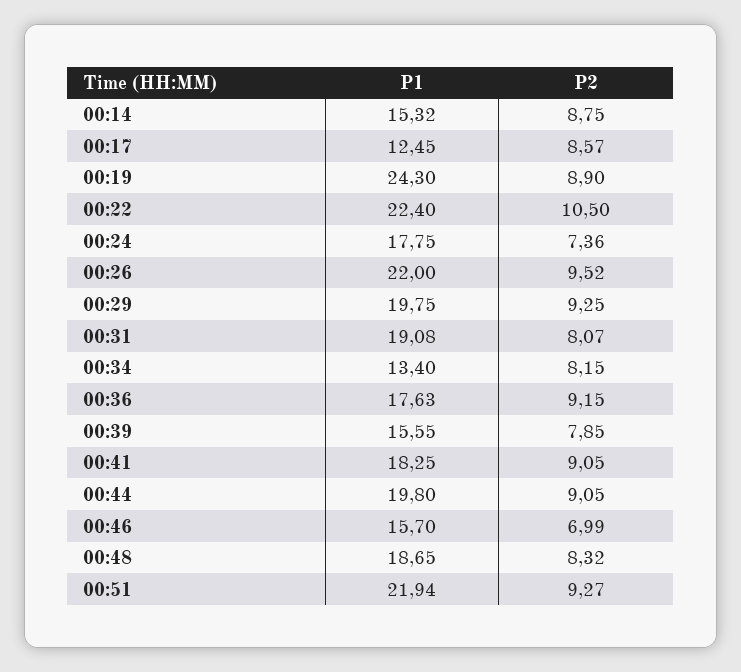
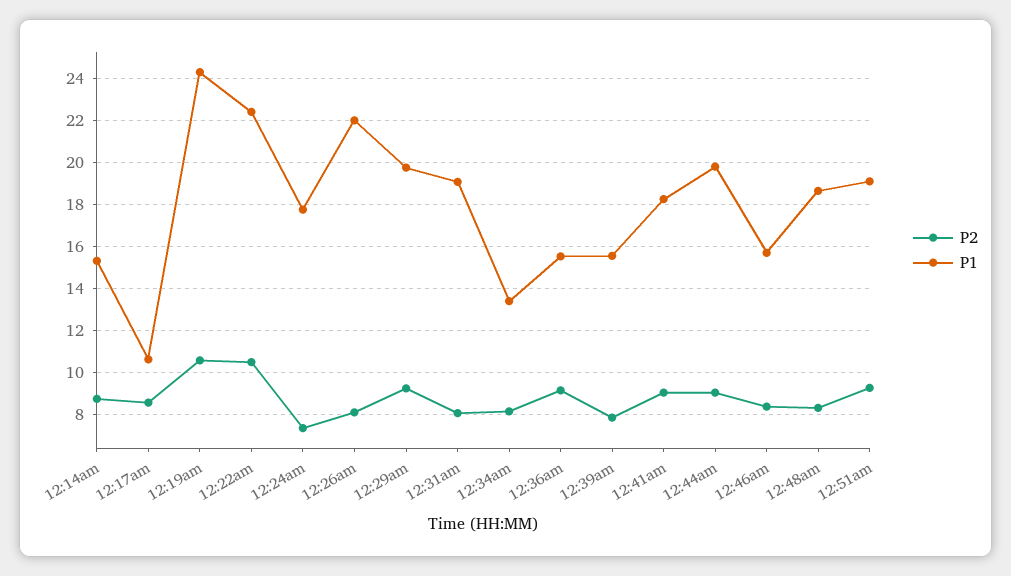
  {
    "P1": {
      "00:14": 15.32,
-     "00:17": 12.45,
+     "00:17": 10.5,
      "00:19": 24.3,
      "00:22": 22.4,
      "00:24": 17.75,
      "00:26": 22,
      "00:29": 19.75,
      "00:31": 19.08,
      "00:34": 13.4,
-     "00:36": 17.63,
+     "00:36": 15.5,
      "00:39": 15.55,
      "00:41": 18.25,
      "00:44": 19.8,
      "00:46": 15.7,
      "00:48": 18.65,
-     "00:51": 21.94
+     "00:51": 19
    },
    "P2": {
      "00:14": 8.75,
      "00:17": 8.57,
-     "00:19": 8.9,
+     "00:19": 10.5,
      "00:22": 10.5,
      "00:24": 7.36,
-     "00:26": 9.52,
+     "00:26": 8,
      "00:29": 9.25,
      "00:31": 8.07,
      "00:34": 8.15,
      "00:36": 9.15,
      "00:39": 7.85,
      "00:41": 9.05,
      "00:44": 9.05,
-     "00:46": 6.99,
+     "00:46": 8.5,
      "00:48": 8.32,
      "00:51": 9.27
    }
  }

